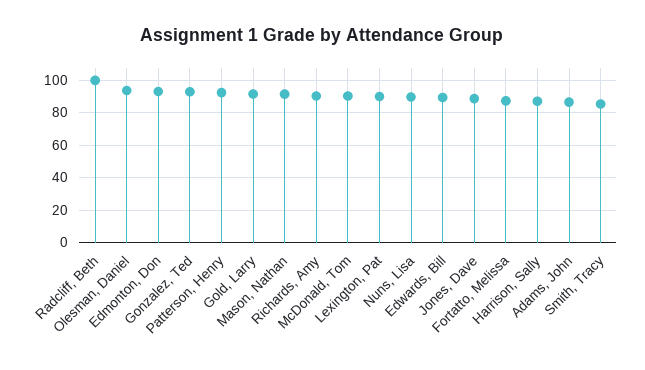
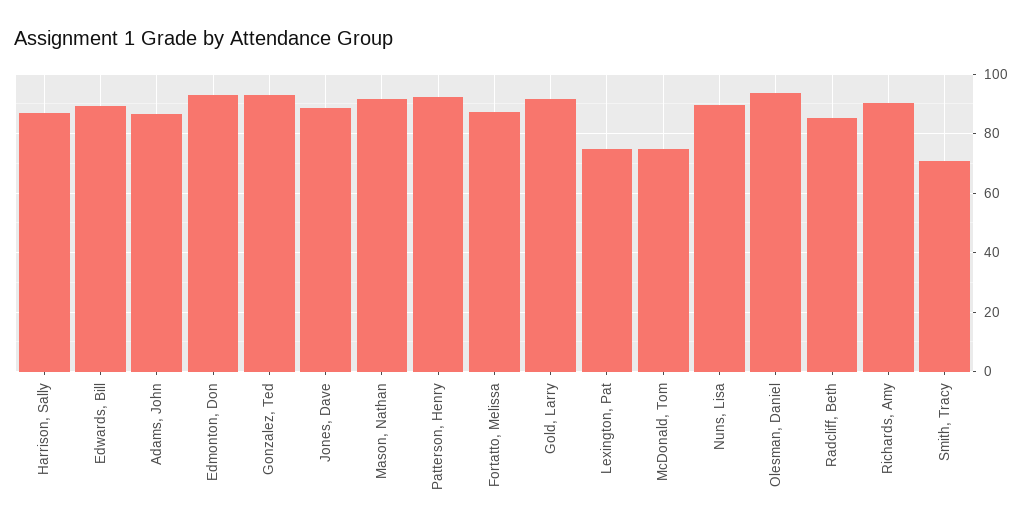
  {
-   "Radcliff, Beth": 100,
+   "Radcliff, Beth": 85,
    "Olesman, Daniel": 92.5,
    "Edmonton, Don": 92.5,
    "Gonzalez, Ted": 92.5,
    "Patterson, Henry": 92.5,
    "Gold, Larry": 92.5,
    "Mason, Nathan": 92.5,
    "Richards, Amy": 90,
-   "McDonald, Tom": 90,
+   "McDonald, Tom": 75,
-   "Lexington, Pat": 90,
+   "Lexington, Pat": 75,
    "Nuns, Lisa": 90,
    "Edwards, Bill": 90,
    "Jones, Dave": 87.5,
    "Fortatto, Melissa": 87.5,
    "Harrison, Sally": 87.5,
    "Adams, John": 87.5,
-   "Smith, Tracy": 85
+   "Smith, Tracy": 70
  }

